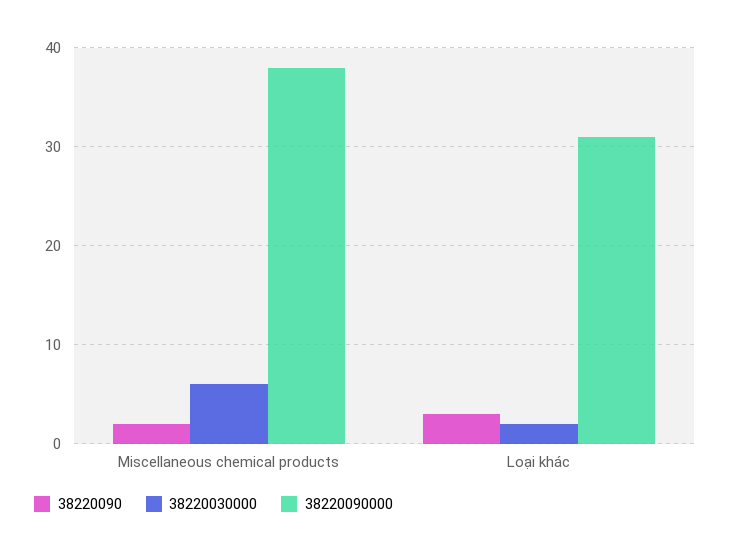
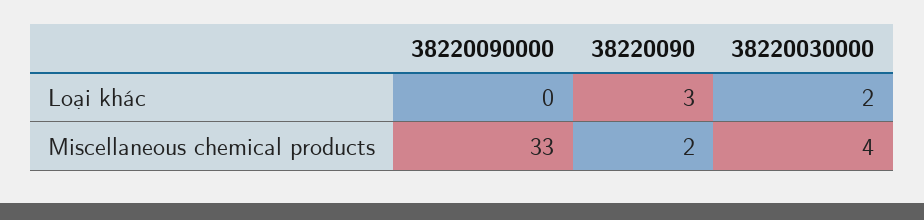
  {
    "38220090": {
      "Miscellaneous chemical products": 2,
      "Loại khác": 3
    },
    "38220030000": {
-     "Miscellaneous chemical products": 6,
+     "Miscellaneous chemical products": 4,
      "Loại khác": 2
    },
    "38220090000": {
-     "Miscellaneous chemical products": 38,
+     "Miscellaneous chemical products": 33,
-     "Loại khác": 31
+     "Loại khác": 0
    }
  }

